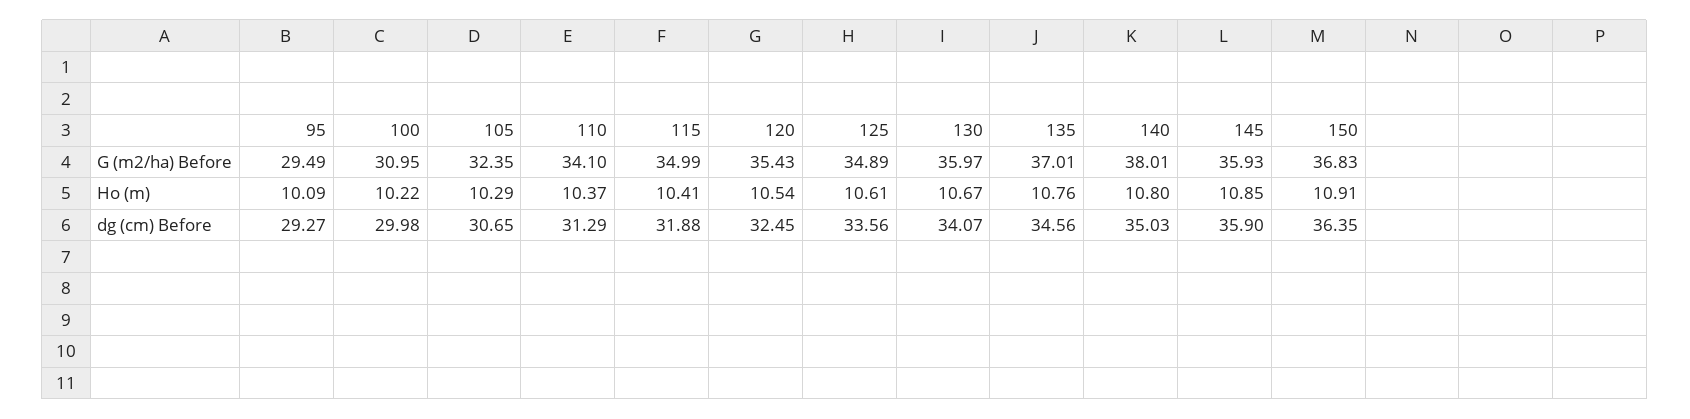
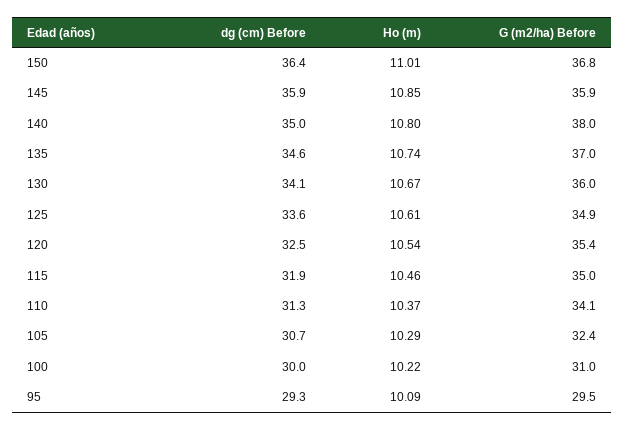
  {
    "95": {
      "G (m2/ha) Before": 29.49,
      "Ho (m)": 10.09,
      "dg (cm) Before": 29.27
    },
    "100": {
      "G (m2/ha) Before": 30.95,
      "Ho (m)": 10.22,
      "dg (cm) Before": 29.98
    },
    "105": {
      "G (m2/ha) Before": 32.35,
      "Ho (m)": 10.29,
      "dg (cm) Before": 30.65
    },
    "110": {
      "G (m2/ha) Before": 34.1,
      "Ho (m)": 10.37,
      "dg (cm) Before": 31.29
    },
    "115": {
      "G (m2/ha) Before": 34.99,
-     "Ho (m)": 10.41,
+     "Ho (m)": 10.46,
      "dg (cm) Before": 31.88
    },
    "120": {
      "G (m2/ha) Before": 35.43,
      "Ho (m)": 10.54,
      "dg (cm) Before": 32.45
    },
    "125": {
      "G (m2/ha) Before": 34.89,
      "Ho (m)": 10.61,
      "dg (cm) Before": 33.56
    },
    "130": {
      "G (m2/ha) Before": 35.97,
      "Ho (m)": 10.67,
      "dg (cm) Before": 34.07
    },
    "135": {
      "G (m2/ha) Before": 37.01,
-     "Ho (m)": 10.76,
+     "Ho (m)": 10.74,
      "dg (cm) Before": 34.56
    },
    "140": {
      "G (m2/ha) Before": 38.01,
      "Ho (m)": 10.8,
      "dg (cm) Before": 35.03
    },
    "145": {
      "G (m2/ha) Before": 35.93,
      "Ho (m)": 10.85,
      "dg (cm) Before": 35.9
    },
    "150": {
      "G (m2/ha) Before": 36.83,
-     "Ho (m)": 10.91,
+     "Ho (m)": 11.01,
      "dg (cm) Before": 36.35
    }
  }

